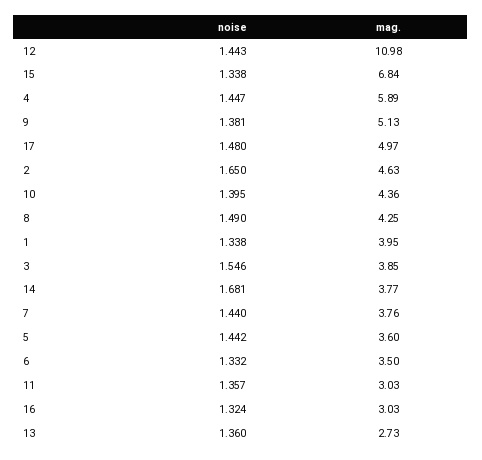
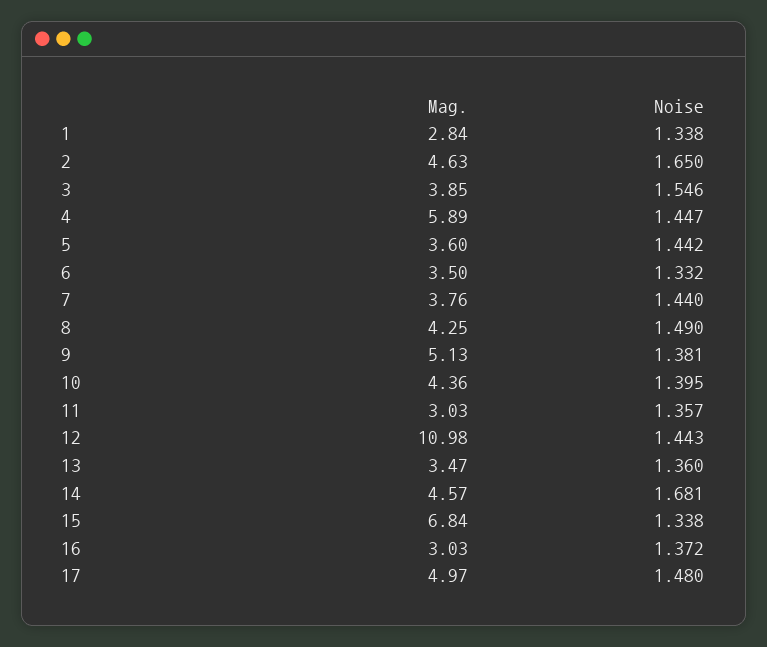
  {
    "noise": {
      "12": 1.443,
      "15": 1.338,
      "4": 1.447,
      "9": 1.381,
      "17": 1.48,
      "2": 1.65,
      "10": 1.395,
      "8": 1.49,
      "1": 1.338,
      "3": 1.546,
      "14": 1.681,
      "7": 1.44,
      "5": 1.442,
      "6": 1.332,
      "11": 1.357,
-     "16": 1.324,
+     "16": 1.372,
      "13": 1.36
    },
    "mag.": {
      "12": 10.98,
      "15": 6.84,
      "4": 5.89,
      "9": 5.13,
      "17": 4.97,
      "2": 4.63,
      "10": 4.36,
      "8": 4.25,
-     "1": 3.95,
+     "1": 2.84,
      "3": 3.85,
-     "14": 3.77,
+     "14": 4.57,
      "7": 3.76,
      "5": 3.6,
      "6": 3.5,
      "11": 3.03,
      "16": 3.03,
-     "13": 2.73
+     "13": 3.47
    }
  }

